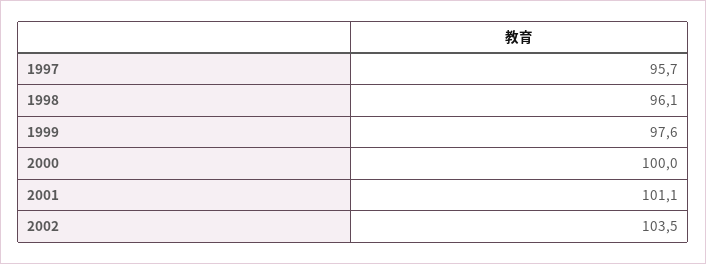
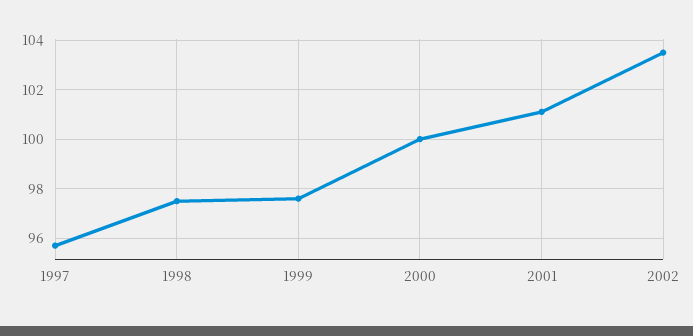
  {
    "1997": 95.7,
-   "1998": 96.1,
+   "1998": 97.5,
    "1999": 97.6,
    "2000": 100,
    "2001": 101.1,
    "2002": 103.5
  }

